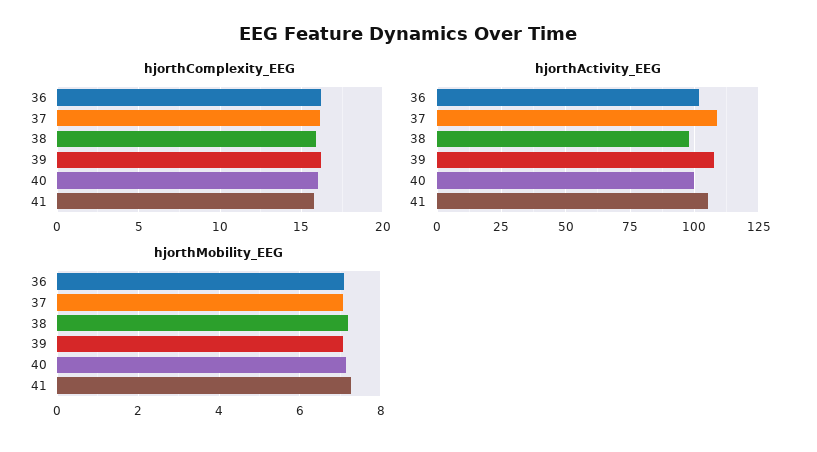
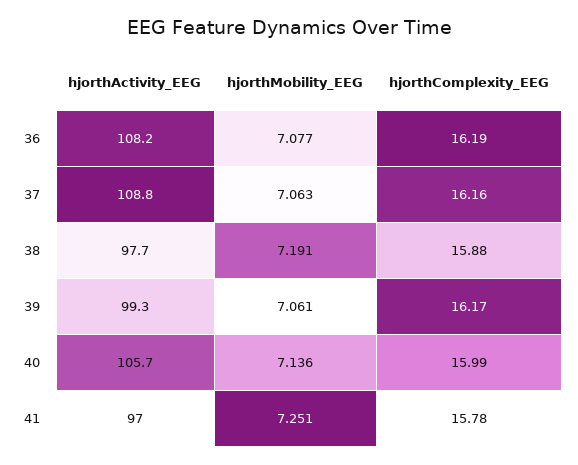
  {
    "hjorthComplexity_EEG": {
      "36": 16.19,
      "37": 16.16,
      "38": 15.88,
      "39": 16.17,
      "40": 15.99,
      "41": 15.78
    },
    "hjorthActivity_EEG": {
-     "36": 102.5,
+     "36": 108.2,
      "37": 108.8,
      "38": 97.7,
-     "39": 107.5,
+     "39": 99.3,
-     "40": 100,
+     "40": 105.7,
-     "41": 105
+     "41": 97
    },
    "hjorthMobility_EEG": {
      "36": 7.077,
      "37": 7.063,
      "38": 7.191,
      "39": 7.061,
      "40": 7.136,
      "41": 7.251
    }
  }

